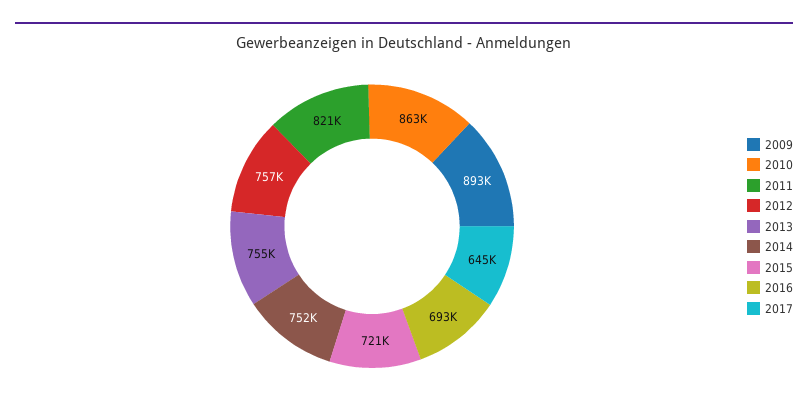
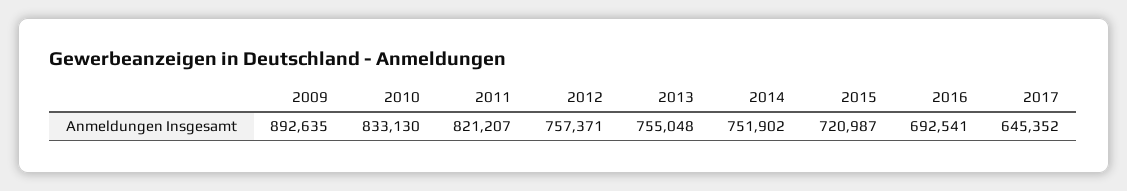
  {
    "2009": 892635,
-   "2010": 863000,
+   "2010": 833130,
    "2011": 821207,
    "2012": 757371,
    "2013": 755048,
    "2014": 751902,
    "2015": 720987,
    "2016": 692541,
    "2017": 645352
  }

